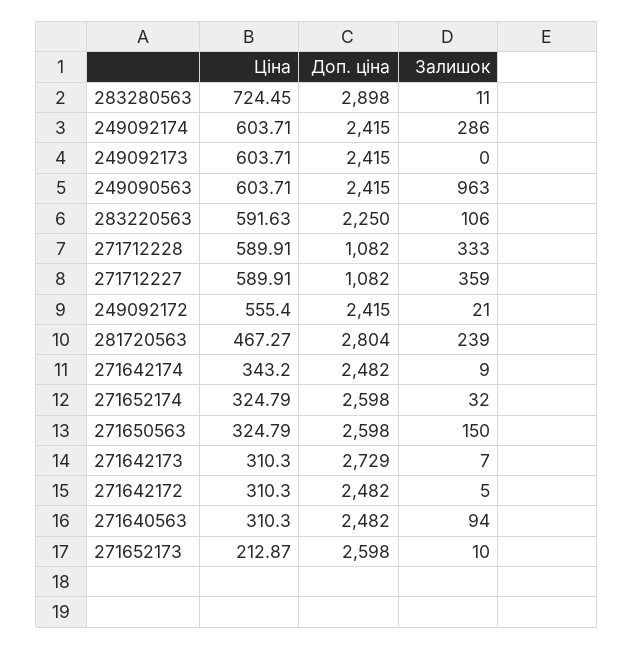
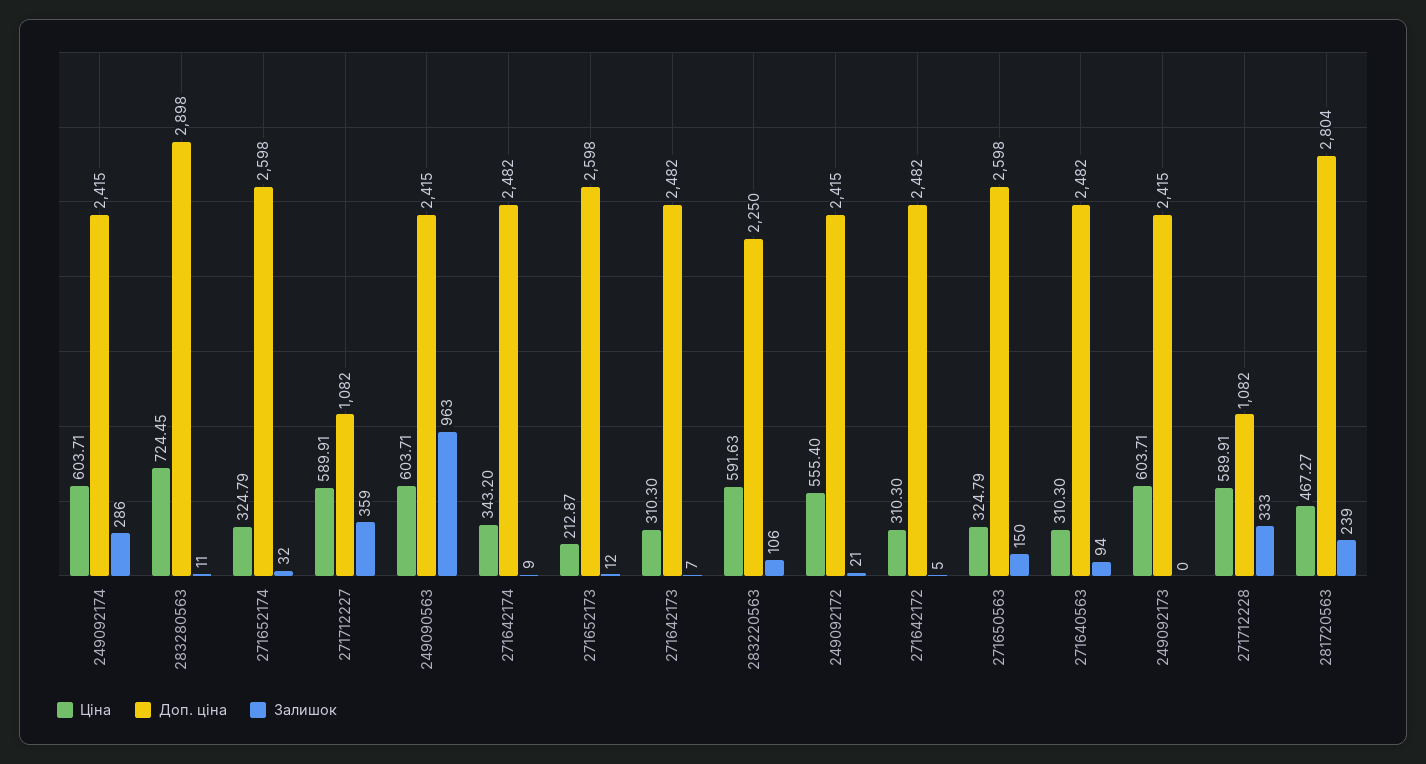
  {
    "Ціна": {
      "283280563": 724.45,
      "249092174": 603.71,
      "249092173": 603.71,
      "249090563": 603.71,
      "283220563": 591.63,
      "271712228": 589.91,
      "271712227": 589.91,
      "249092172": 555.4,
      "281720563": 467.27,
      "271642174": 343.2,
      "271652174": 324.79,
      "271650563": 324.79,
      "271642173": 310.3,
      "271642172": 310.3,
      "271640563": 310.3,
      "271652173": 212.87
    },
    "Доп. ціна": {
      "283280563": 2898,
      "249092174": 2415,
      "249092173": 2415,
      "249090563": 2415,
      "283220563": 2250,
      "271712228": 1082,
      "271712227": 1082,
      "249092172": 2415,
      "281720563": 2804,
      "271642174": 2482,
      "271652174": 2598,
      "271650563": 2598,
-     "271642173": 2729,
+     "271642173": 2482,
      "271642172": 2482,
      "271640563": 2482,
      "271652173": 2598
    },
    "Залишок": {
      "283280563": 11,
      "249092174": 286,
      "249092173": 0,
      "249090563": 963,
      "283220563": 106,
      "271712228": 333,
      "271712227": 359,
      "249092172": 21,
      "281720563": 239,
      "271642174": 9,
      "271652174": 32,
      "271650563": 150,
      "271642173": 7,
      "271642172": 5,
      "271640563": 94,
-     "271652173": 10
+     "271652173": 12
    }
  }

